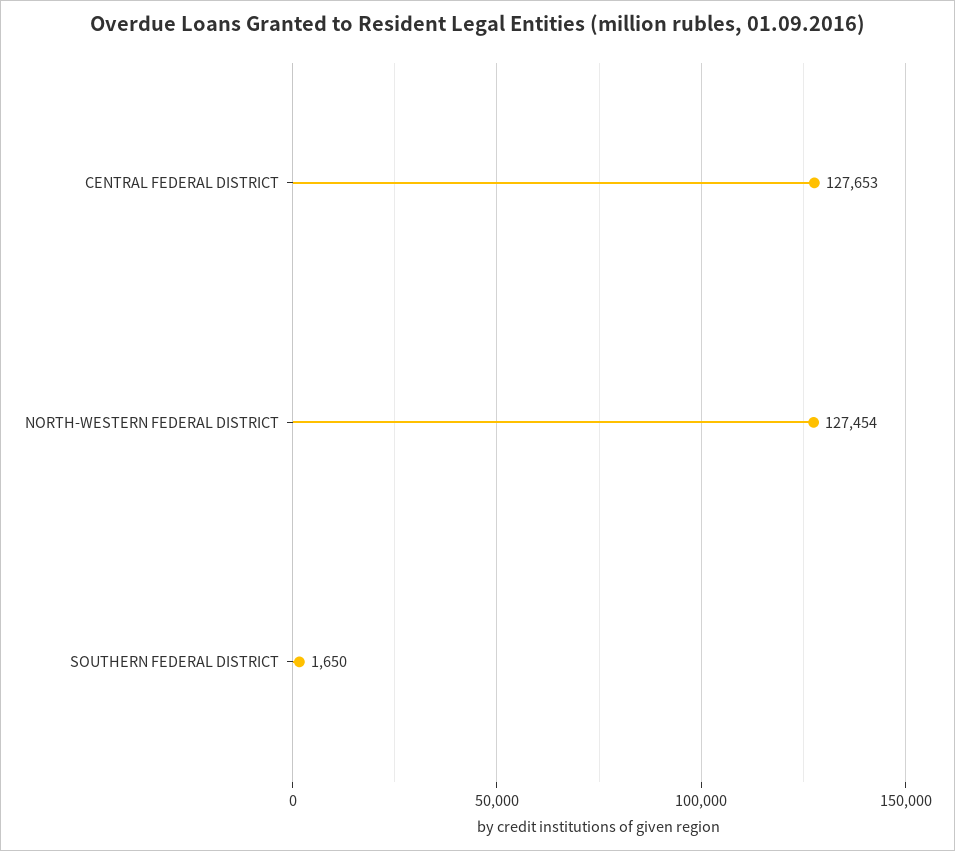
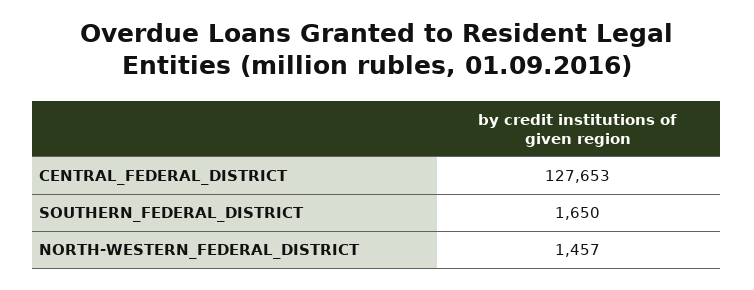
  {
    "CENTRAL FEDERAL DISTRICT": 127653,
-   "NORTH-WESTERN FEDERAL DISTRICT": 127454,
+   "NORTH-WESTERN FEDERAL DISTRICT": 1457,
    "SOUTHERN FEDERAL DISTRICT": 1650
  }

